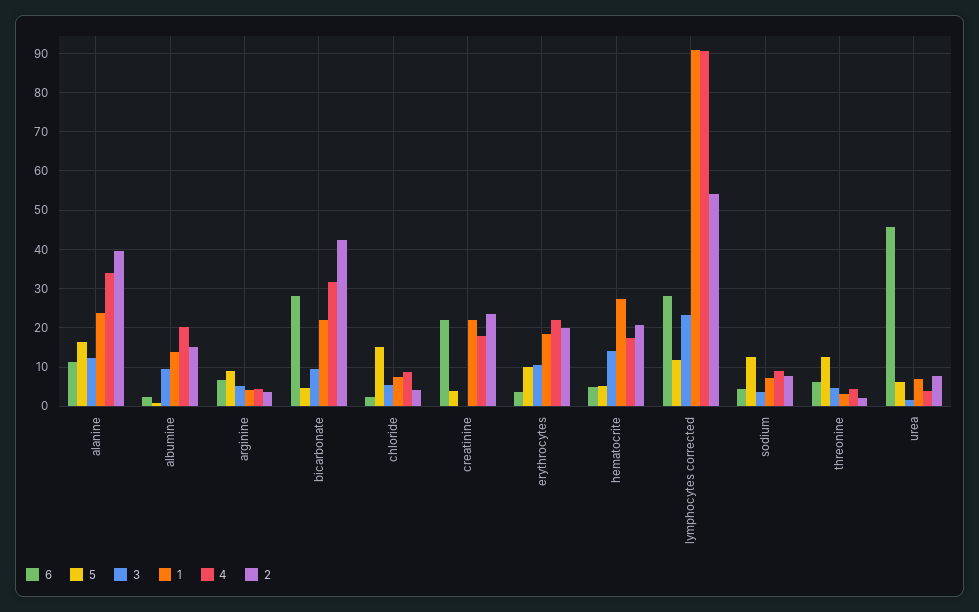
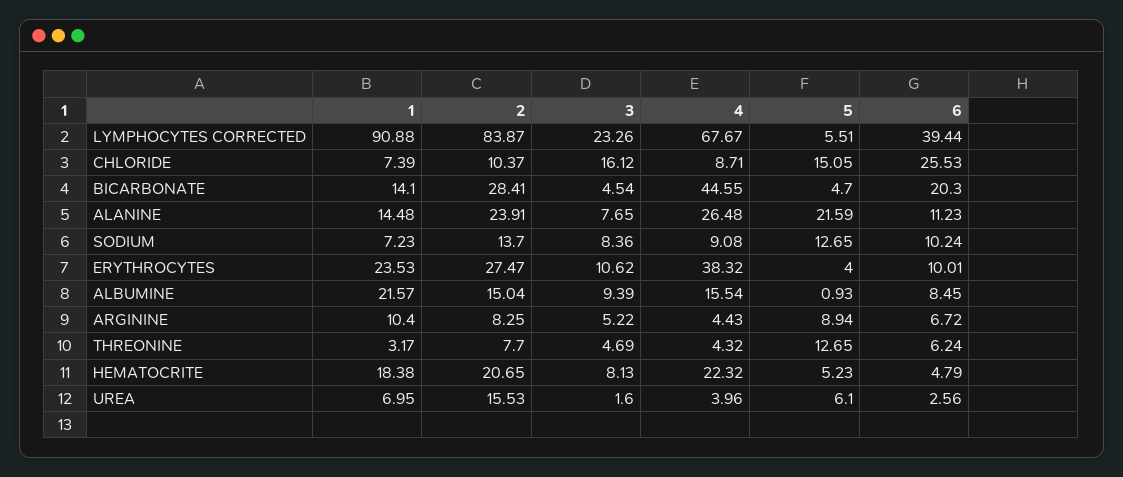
  {
    "6": {
      "alanine": 11.23,
-     "albumine": 2,
+     "albumine": 8.45,
      "arginine": 6.72,
-     "bicarbonate": 28,
+     "bicarbonate": 20.3,
-     "chloride": 2,
+     "chloride": 25.53,
-     "creatinine": 22,
-     "erythrocytes": 4,
+     "erythrocytes": 10.01,
      "hematocrite": 4.79,
-     "lymphocytes corrected": 28,
+     "lymphocytes corrected": 39.44,
-     "sodium": 4,
+     "sodium": 10.24,
      "threonine": 6.24,
-     "urea": 46
+     "urea": 2.56
    },
    "5": {
-     "alanine": 16,
+     "alanine": 21.59,
      "albumine": 0.93,
      "arginine": 8.94,
      "bicarbonate": 4.7,
      "chloride": 15.05,
-     "creatinine": 4,
-     "erythrocytes": 10,
+     "erythrocytes": 4,
      "hematocrite": 5.23,
-     "lymphocytes corrected": 12,
+     "lymphocytes corrected": 5.51,
      "sodium": 12.65,
      "threonine": 12.65,
      "urea": 6.1
    },
    "3": {
-     "alanine": 12,
+     "alanine": 7.65,
      "albumine": 9.39,
      "arginine": 5.22,
-     "bicarbonate": 10,
+     "bicarbonate": 4.54,
-     "chloride": 6,
+     "chloride": 16.12,
-     "creatinine": 0,
      "erythrocytes": 10.62,
-     "hematocrite": 14,
+     "hematocrite": 8.13,
      "lymphocytes corrected": 23.26,
-     "sodium": 4,
+     "sodium": 8.36,
      "threonine": 4.69,
      "urea": 1.6
    },
    "1": {
-     "alanine": 24,
+     "alanine": 14.48,
-     "albumine": 14,
+     "albumine": 21.57,
-     "arginine": 4,
+     "arginine": 10.4,
-     "bicarbonate": 22,
+     "bicarbonate": 14.1,
      "chloride": 7.39,
-     "creatinine": 22,
-     "erythrocytes": 18,
+     "erythrocytes": 23.53,
-     "hematocrite": 28,
+     "hematocrite": 18.38,
      "lymphocytes corrected": 90.88,
      "sodium": 7.23,
      "threonine": 3.17,
      "urea": 6.95
    },
    "4": {
-     "alanine": 34,
+     "alanine": 26.48,
-     "albumine": 20,
+     "albumine": 15.54,
      "arginine": 4.43,
-     "bicarbonate": 32,
+     "bicarbonate": 44.55,
      "chloride": 8.71,
-     "creatinine": 18,
-     "erythrocytes": 22,
+     "erythrocytes": 38.32,
-     "hematocrite": 18,
+     "hematocrite": 22.32,
-     "lymphocytes corrected": 90,
+     "lymphocytes corrected": 67.67,
      "sodium": 9.08,
      "threonine": 4.32,
      "urea": 3.96
    },
    "2": {
-     "alanine": 40,
+     "alanine": 23.91,
      "albumine": 15.04,
-     "arginine": 4,
+     "arginine": 8.25,
-     "bicarbonate": 42,
+     "bicarbonate": 28.41,
-     "chloride": 4,
+     "chloride": 10.37,
-     "creatinine": 24,
-     "erythrocytes": 20,
+     "erythrocytes": 27.47,
      "hematocrite": 20.65,
-     "lymphocytes corrected": 54,
+     "lymphocytes corrected": 83.87,
-     "sodium": 8,
+     "sodium": 13.7,
-     "threonine": 2,
+     "threonine": 7.7,
-     "urea": 8
+     "urea": 15.53
    }
  }

